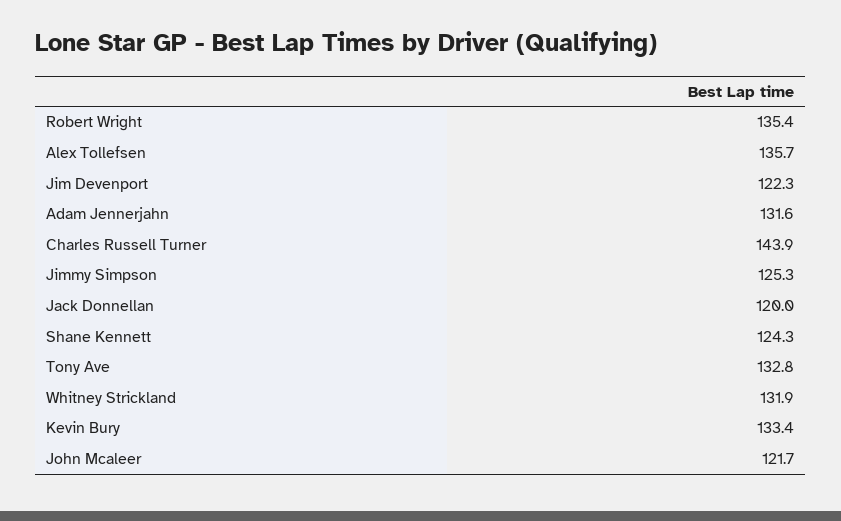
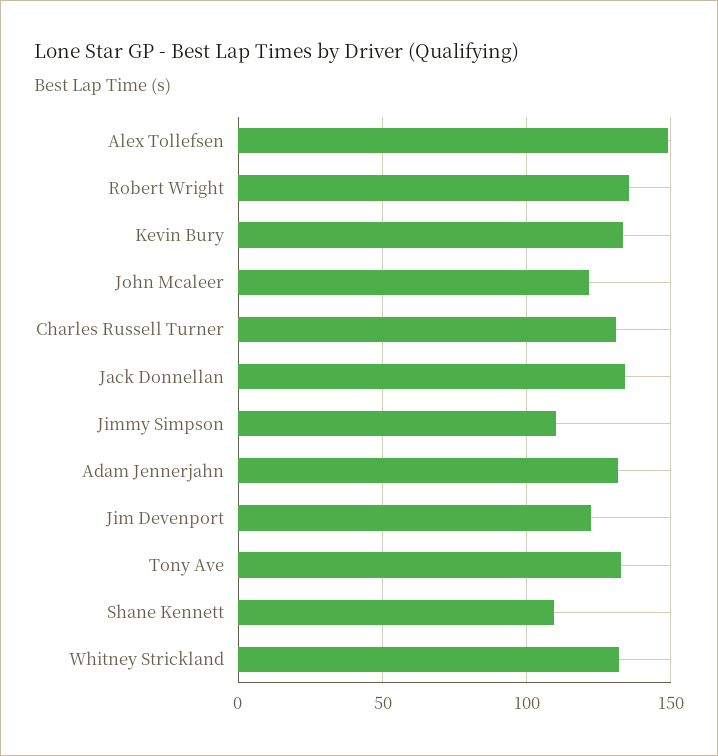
  {
    "Robert Wright": 135.4,
-   "Alex Tollefsen": 135.7,
+   "Alex Tollefsen": 150,
    "Jim Devenport": 122.3,
    "Adam Jennerjahn": 131.6,
-   "Charles Russell Turner": 143.9,
+   "Charles Russell Turner": 130,
-   "Jimmy Simpson": 125.3,
+   "Jimmy Simpson": 110,
-   "Jack Donnellan": 120,
+   "Jack Donnellan": 135,
-   "Shane Kennett": 124.3,
+   "Shane Kennett": 110,
    "Tony Ave": 132.8,
    "Whitney Strickland": 131.9,
    "Kevin Bury": 133.4,
    "John Mcaleer": 121.7
  }

